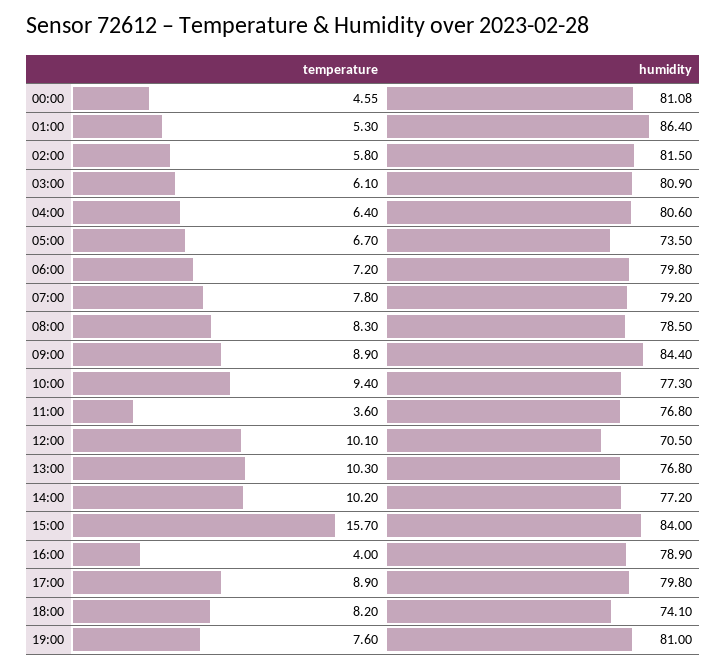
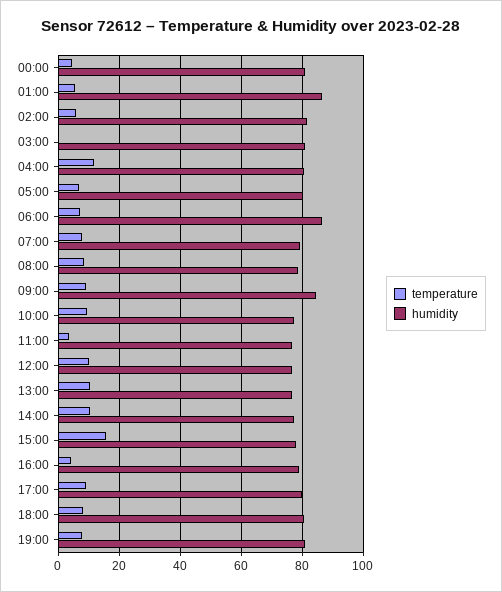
  {
    "temperature": {
      "00:00": 4.55,
      "01:00": 5.3,
      "02:00": 5.8,
-     "03:00": 6.1,
+     "03:00": 0,
-     "04:00": 6.4,
+     "04:00": 12,
      "05:00": 6.7,
      "06:00": 7.2,
      "07:00": 7.8,
      "08:00": 8.3,
      "09:00": 8.9,
      "10:00": 9.4,
      "11:00": 3.6,
      "12:00": 10.1,
      "13:00": 10.3,
      "14:00": 10.2,
      "15:00": 15.7,
      "16:00": 4,
      "17:00": 8.9,
      "18:00": 8.2,
      "19:00": 7.6
    },
    "humidity": {
      "00:00": 81.08,
      "01:00": 86.4,
      "02:00": 81.5,
      "03:00": 80.9,
      "04:00": 80.6,
-     "05:00": 73.5,
+     "05:00": 80,
-     "06:00": 79.8,
+     "06:00": 86,
      "07:00": 79.2,
      "08:00": 78.5,
      "09:00": 84.4,
      "10:00": 77.3,
      "11:00": 76.8,
-     "12:00": 70.5,
+     "12:00": 76,
      "13:00": 76.8,
      "14:00": 77.2,
-     "15:00": 84,
+     "15:00": 78,
      "16:00": 78.9,
      "17:00": 79.8,
-     "18:00": 74.1,
+     "18:00": 80,
      "19:00": 81
    }
  }

